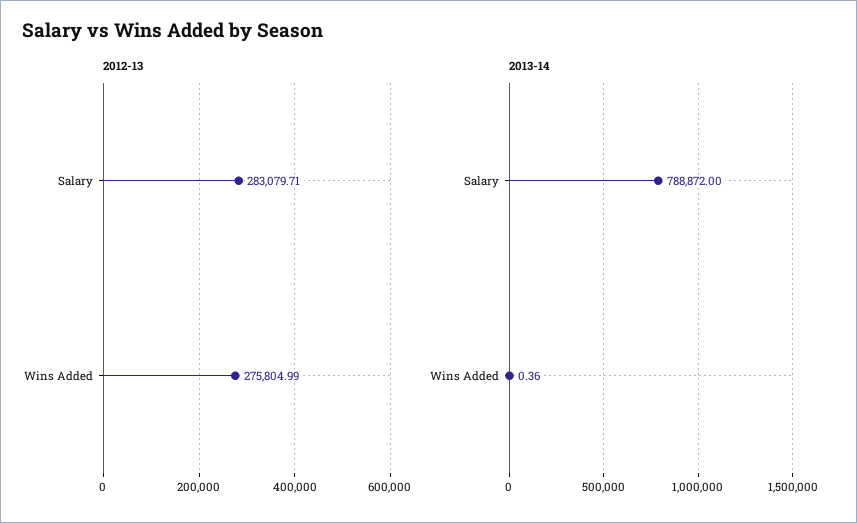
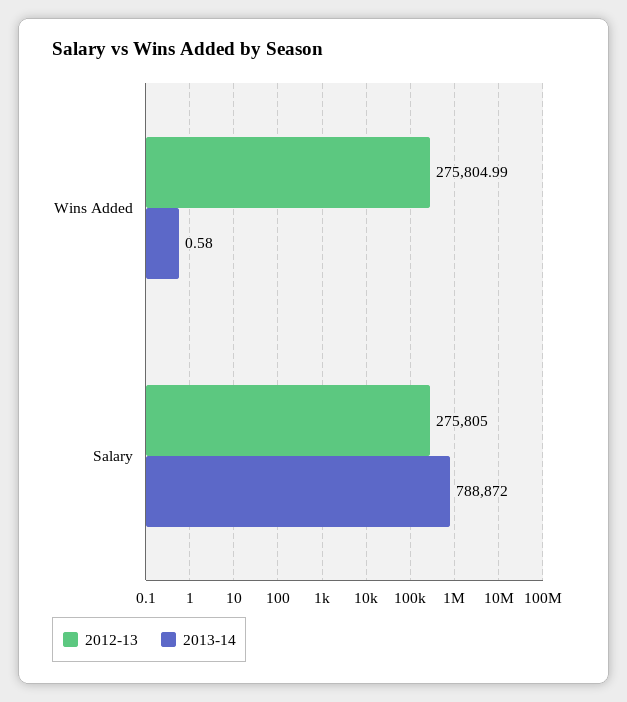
  {
    "2012-13": {
-     "Salary": 283079.71,
+     "Salary": 275805,
      "Wins Added": 275804.99
    },
    "2013-14": {
      "Salary": 788872,
-     "Wins Added": 0.36
+     "Wins Added": 0.58
    }
  }

